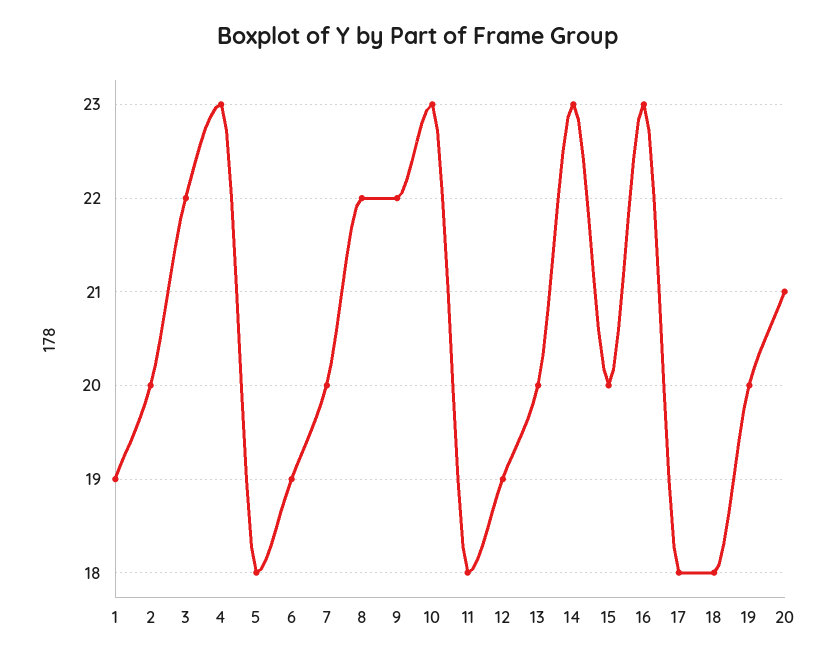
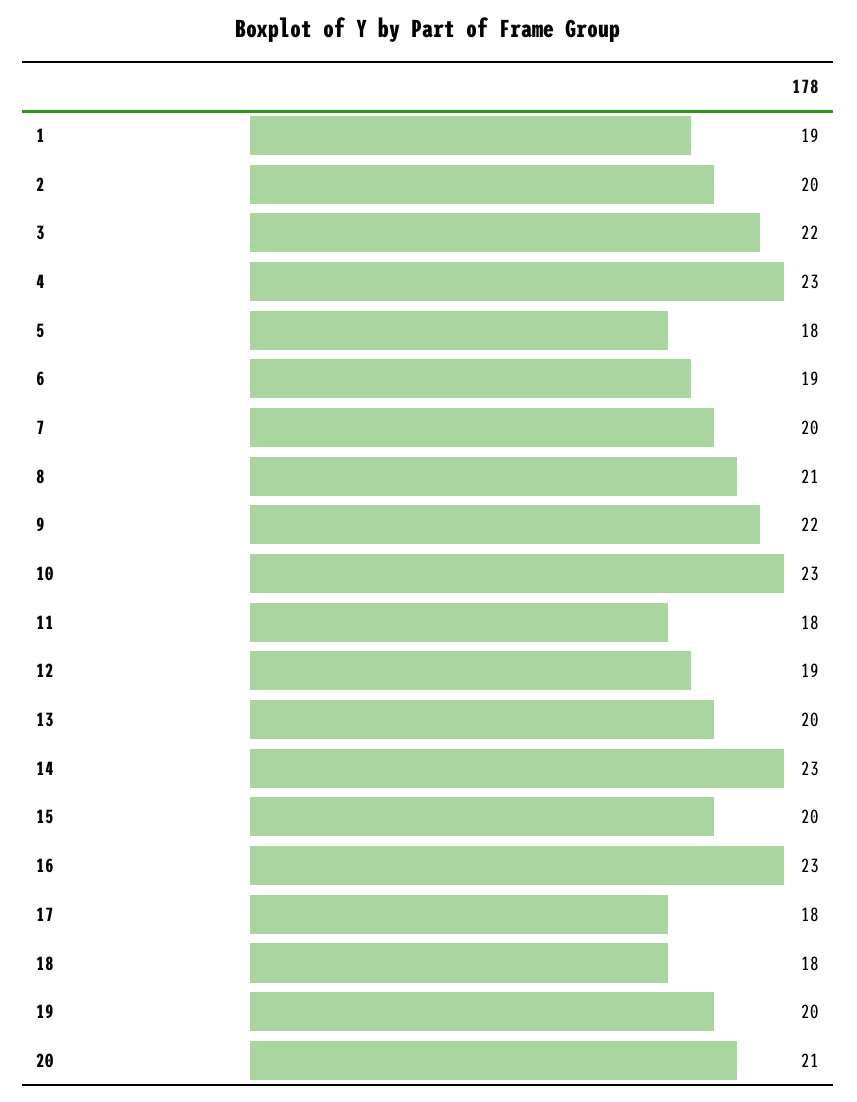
  {
    "1": 19,
    "2": 20,
    "3": 22,
    "4": 23,
    "5": 18,
    "6": 19,
    "7": 20,
-   "8": 22,
+   "8": 21,
    "9": 22,
    "10": 23,
    "11": 18,
    "12": 19,
    "13": 20,
    "14": 23,
    "15": 20,
    "16": 23,
    "17": 18,
    "18": 18,
    "19": 20,
    "20": 21
  }

